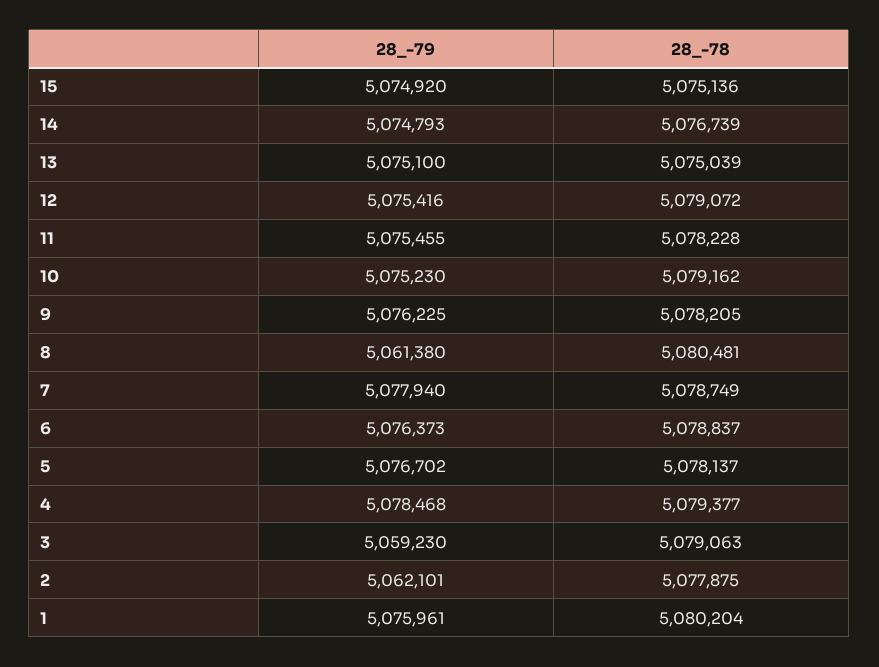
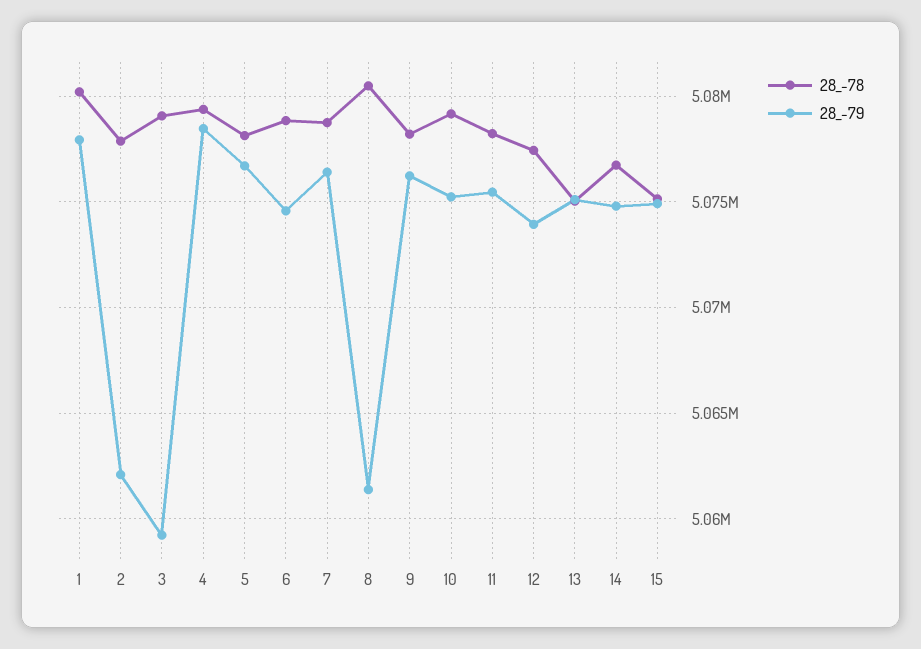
  {
    "28_-79": {
      "15": 5074920,
      "14": 5074793,
      "13": 5075100,
-     "12": 5075416,
+     "12": 5074000,
      "11": 5075455,
      "10": 5075230,
      "9": 5076225,
      "8": 5061380,
-     "7": 5077940,
+     "7": 5076500,
-     "6": 5076373,
+     "6": 5074500,
      "5": 5076702,
      "4": 5078468,
      "3": 5059230,
      "2": 5062101,
-     "1": 5075961
+     "1": 5078000
    },
    "28_-78": {
      "15": 5075136,
      "14": 5076739,
      "13": 5075039,
-     "12": 5079072,
+     "12": 5077500,
      "11": 5078228,
      "10": 5079162,
      "9": 5078205,
      "8": 5080481,
      "7": 5078749,
      "6": 5078837,
      "5": 5078137,
      "4": 5079377,
      "3": 5079063,
      "2": 5077875,
      "1": 5080204
    }
  }

